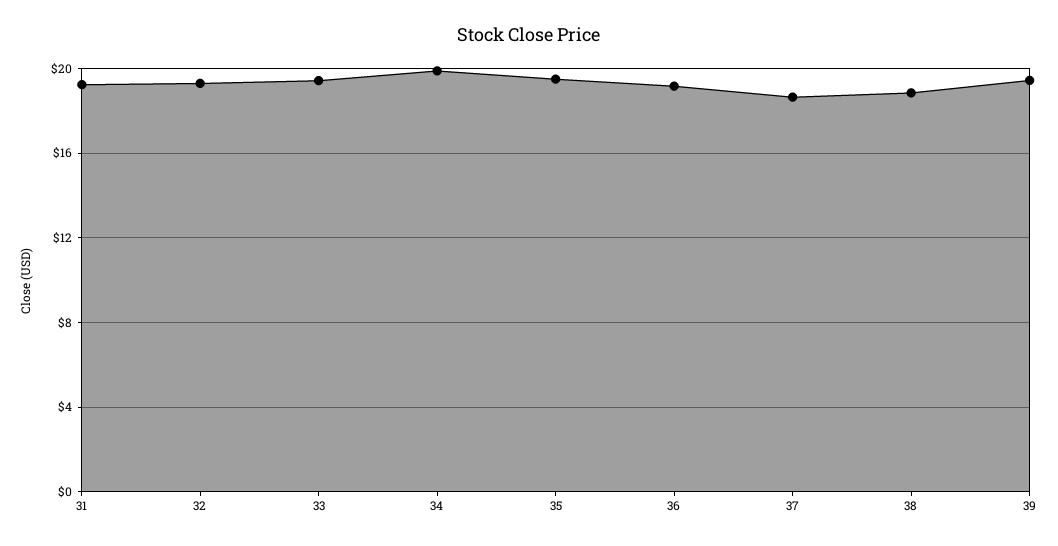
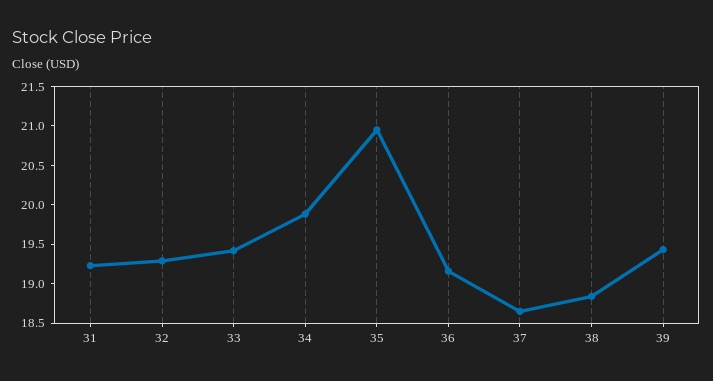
  {
    "31": 19.25,
    "32": 19.25,
    "33": 19.5,
    "34": 20,
-   "35": 19.5,
+   "35": 21,
    "36": 19.25,
    "37": 18.75,
    "38": 18.75,
    "39": 19.5
  }

